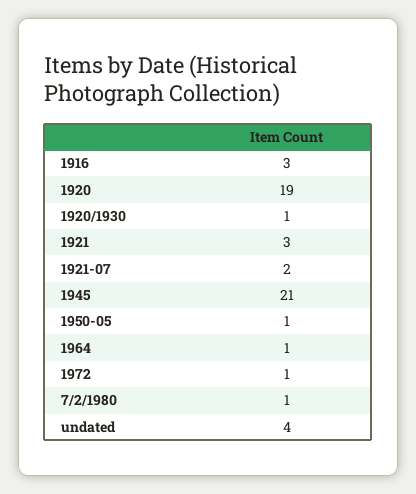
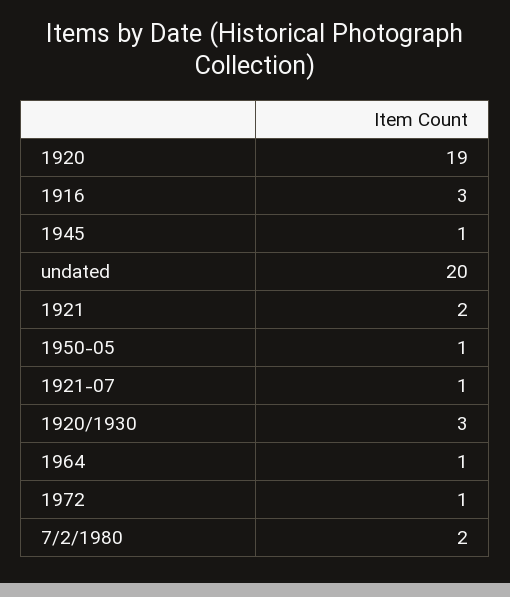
  {
    "1916": 3,
    "1920": 19,
-   "1920/1930": 1,
+   "1920/1930": 3,
-   "1921": 3,
+   "1921": 2,
-   "1921-07": 2,
+   "1921-07": 1,
-   "1945": 21,
+   "1945": 1,
    "1950-05": 1,
    "1964": 1,
    "1972": 1,
-   "7/2/1980": 1,
+   "7/2/1980": 2,
-   "undated": 4
+   "undated": 20
  }

